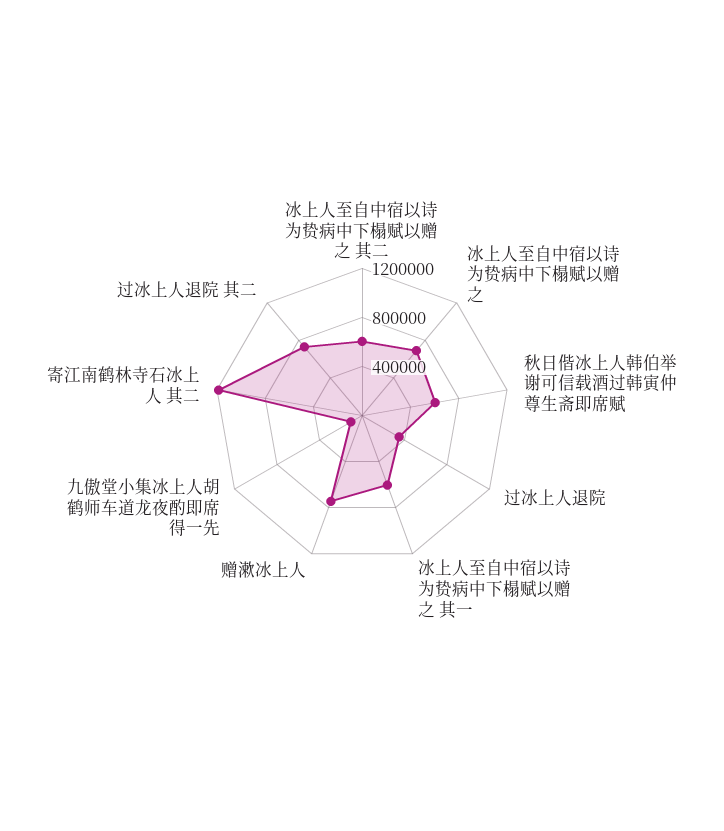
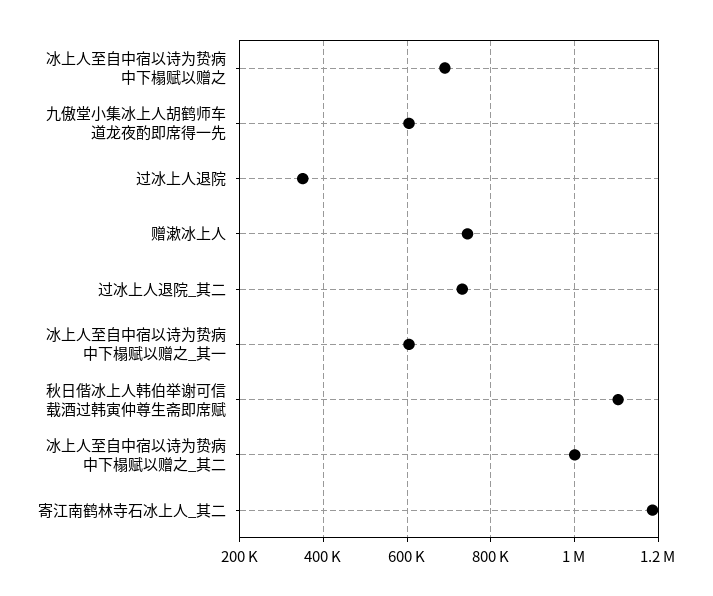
  {
-   "冰上人至自中宿以诗为贽病中下榻赋以赠之 其二": 600000,
+   "冰上人至自中宿以诗为贽病中下榻赋以赠之 其二": 1000000,
    "冰上人至自中宿以诗为贽病中下榻赋以赠之": 700000,
-   "秋日偕冰上人韩伯举谢可信载酒过韩寅仲尊生斋即席赋": 600000,
+   "秋日偕冰上人韩伯举谢可信载酒过韩寅仲尊生斋即席赋": 1100000,
    "过冰上人退院": 360000,
    "冰上人至自中宿以诗为贽病中下榻赋以赠之 其一": 600000,
    "赠漱冰上人": 740000,
-   "九傲堂小集冰上人胡鹤师车道龙夜酌即席得一先": 100000,
+   "九傲堂小集冰上人胡鹤师车道龙夜酌即席得一先": 600000,
    "寄江南鹤林寺石冰上人 其二": 1180000,
    "过冰上人退院 其二": 740000
  }

